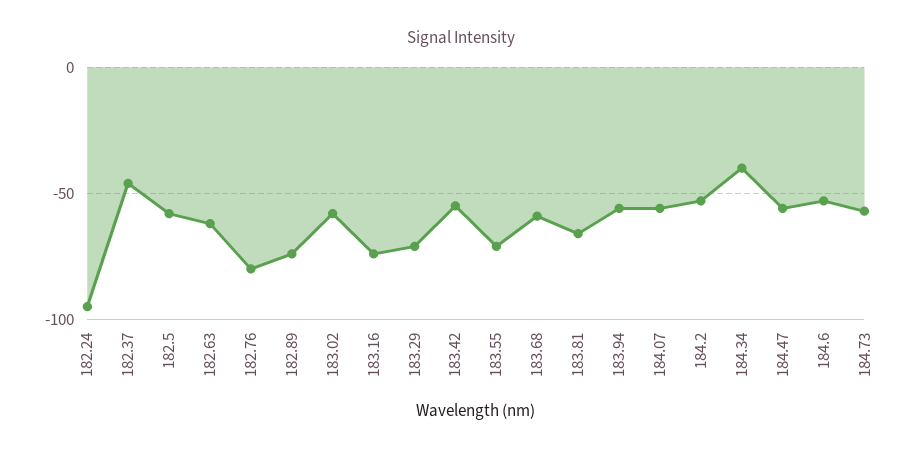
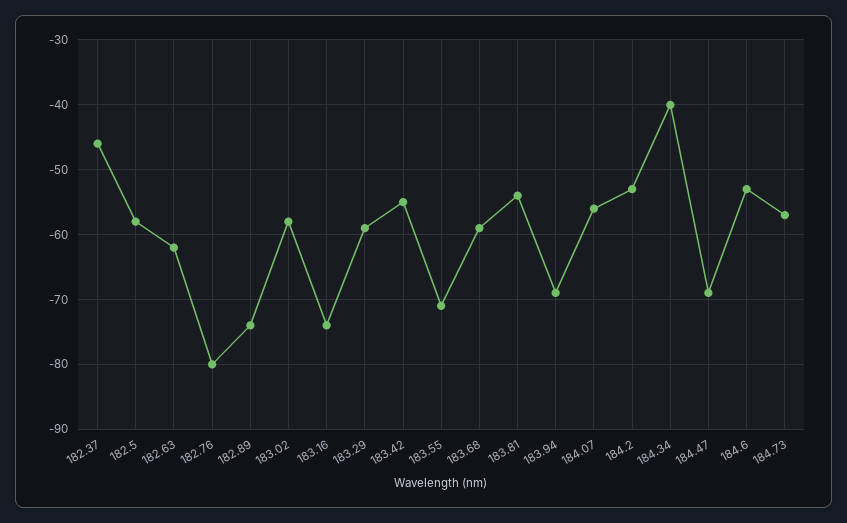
  {
-   "182.24": -95,
    "182.37": -46,
    "182.5": -58,
    "182.63": -62,
    "182.76": -80,
    "182.89": -74,
    "183.02": -58,
    "183.16": -74,
-   "183.29": -70,
+   "183.29": -59,
    "183.42": -55,
    "183.55": -71,
    "183.68": -59,
-   "183.81": -65,
+   "183.81": -54,
-   "183.94": -55,
+   "183.94": -69,
    "184.07": -56,
    "184.2": -53,
    "184.34": -40,
-   "184.47": -55,
+   "184.47": -69,
    "184.6": -53,
    "184.73": -57
  }

